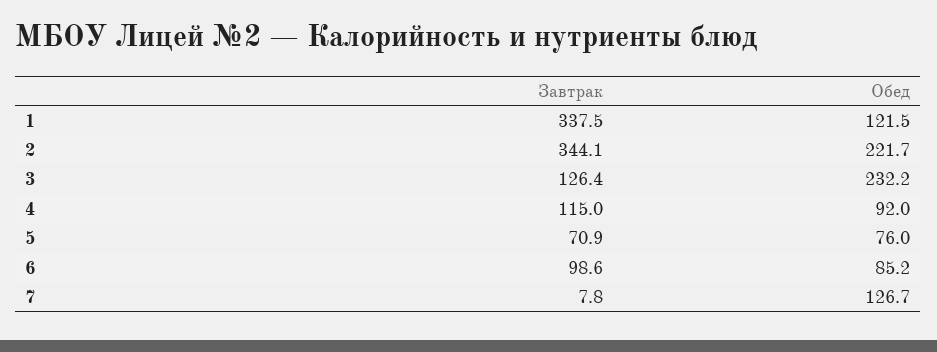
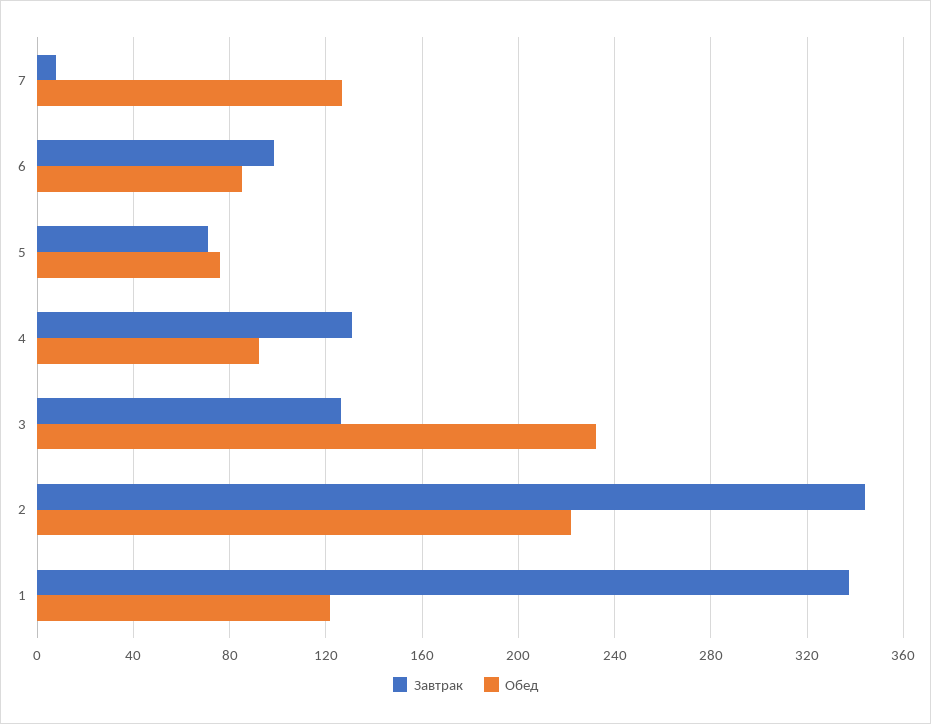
  {
    "Завтрак": {
      "1": 337.5,
      "2": 344.1,
      "3": 126.4,
-     "4": 115,
+     "4": 130,
      "5": 70.9,
      "6": 98.6,
      "7": 7.8
    },
    "Обед": {
      "1": 121.5,
      "2": 221.7,
      "3": 232.2,
      "4": 92,
      "5": 76,
      "6": 85.2,
      "7": 126.7
    }
  }

